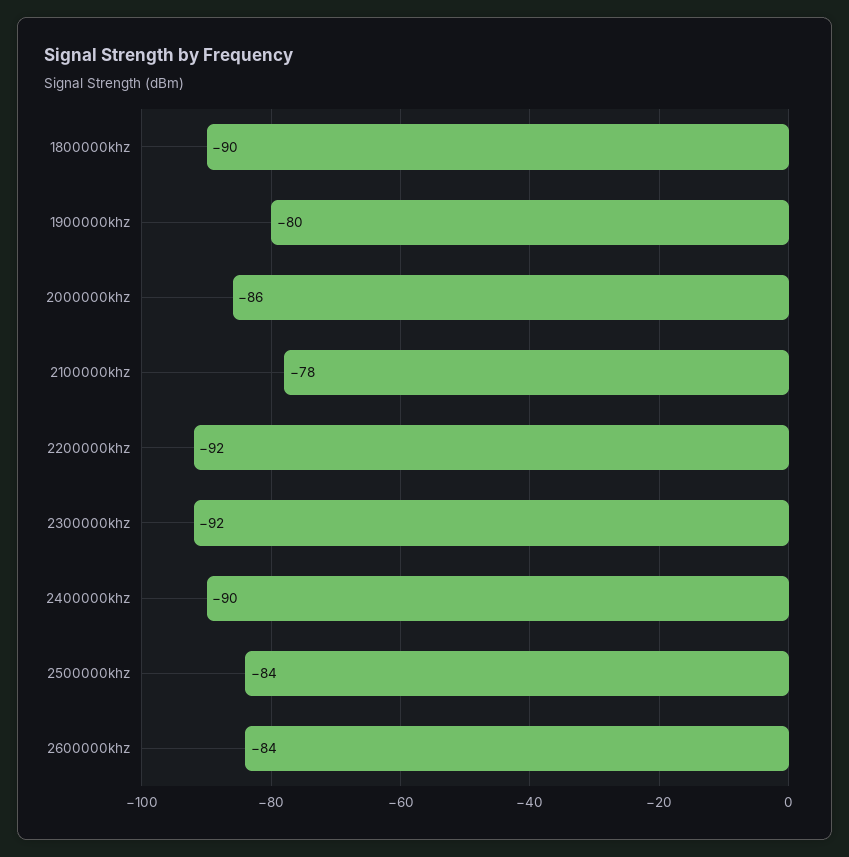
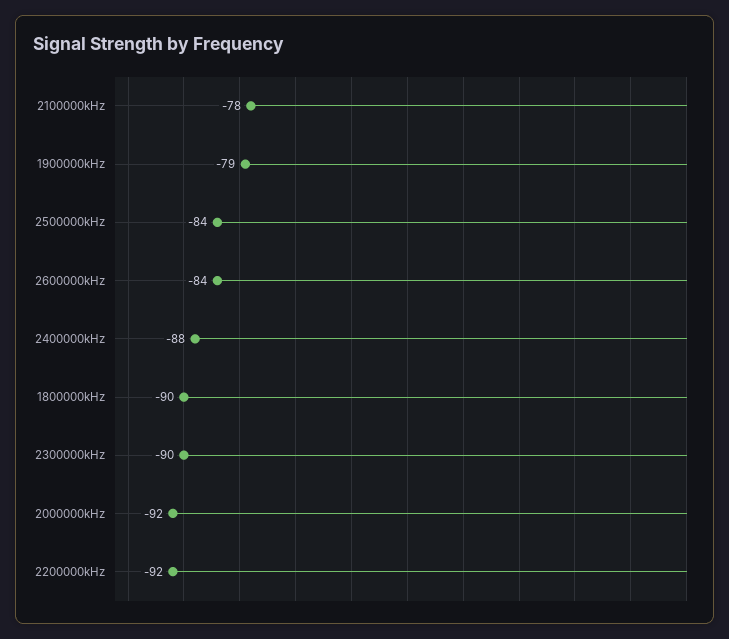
  {
    "1800000khz": -90,
-   "1900000khz": -80,
+   "1900000khz": -79,
-   "2000000khz": -86,
+   "2000000khz": -92,
    "2100000khz": -78,
    "2200000khz": -92,
-   "2300000khz": -92,
+   "2300000khz": -90,
-   "2400000khz": -90,
+   "2400000khz": -88,
    "2500000khz": -84,
    "2600000khz": -84
  }

